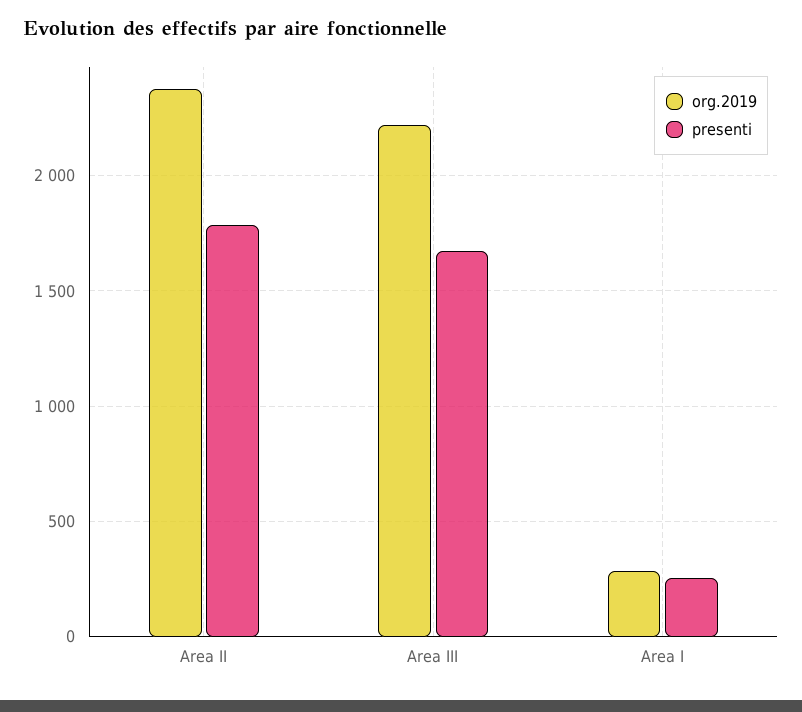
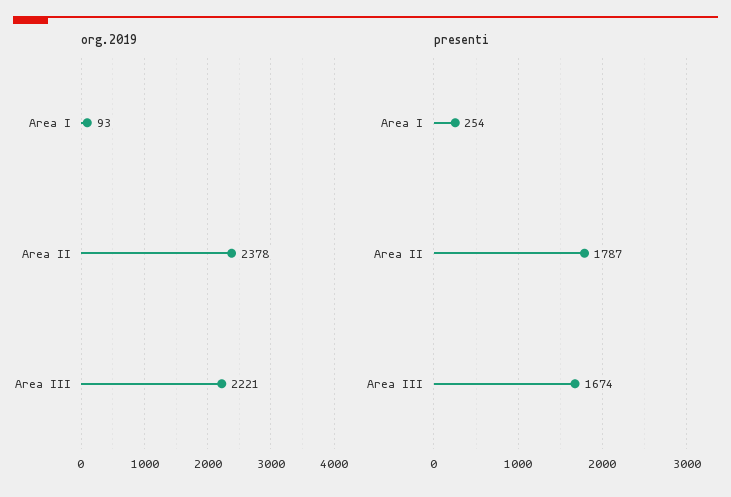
  {
    "org.2019": {
      "Area II": 2378,
      "Area III": 2221,
-     "Area I": 300
+     "Area I": 93
    },
    "presenti": {
      "Area II": 1787,
      "Area III": 1674,
      "Area I": 254
    }
  }

